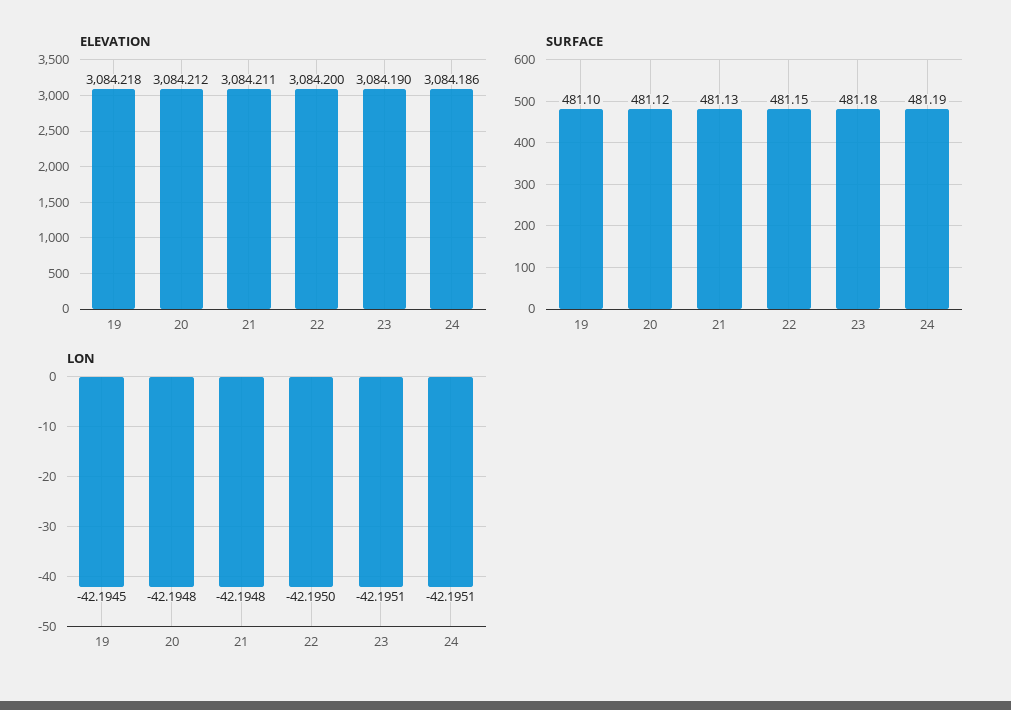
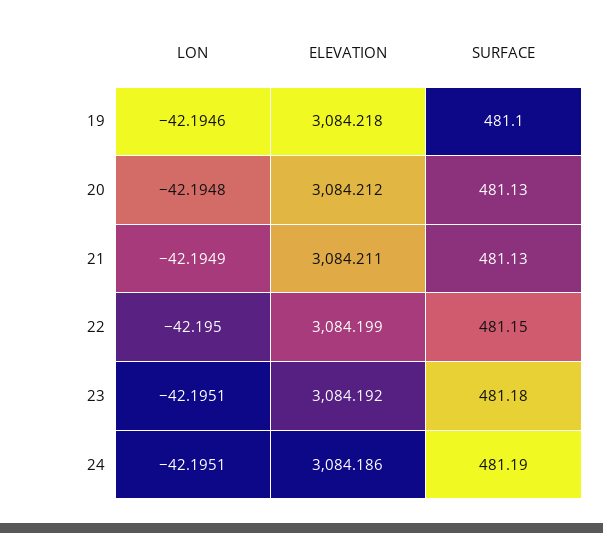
  {
    "ELEVATION": {
      "19": 3084.218,
      "20": 3084.212,
      "21": 3084.211,
-     "22": 3084.2,
+     "22": 3084.199,
-     "23": 3084.19,
+     "23": 3084.192,
      "24": 3084.186
    },
    "SURFACE": {
      "19": 481.1,
-     "20": 481.12,
+     "20": 481.13,
      "21": 481.13,
      "22": 481.15,
      "23": 481.18,
      "24": 481.19
    },
    "LON": {
-     "19": -42.1945,
+     "19": -42.1946,
      "20": -42.1948,
-     "21": -42.1948,
+     "21": -42.1949,
      "22": -42.195,
      "23": -42.1951,
      "24": -42.1951
    }
  }

